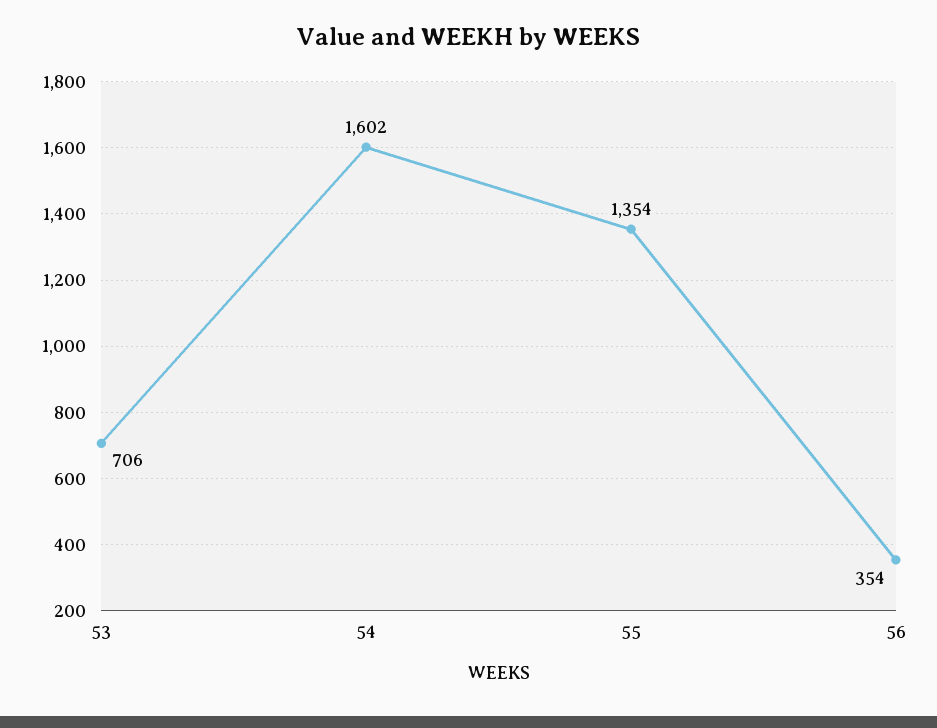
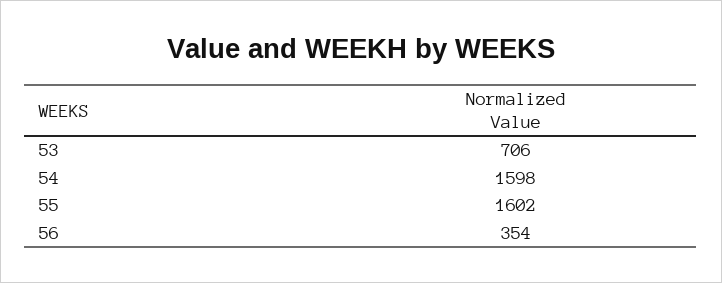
  {
    "53": 706,
-   "54": 1602,
+   "54": 1598,
-   "55": 1354,
+   "55": 1602,
    "56": 354
  }

